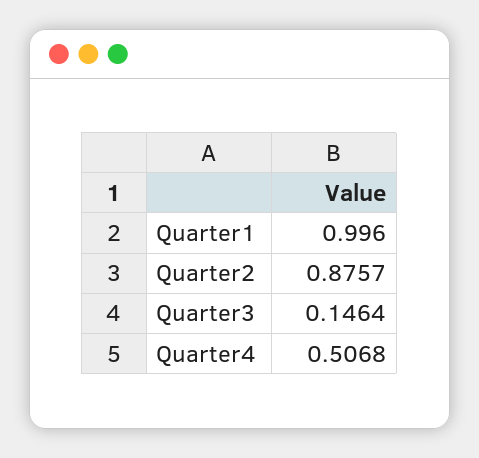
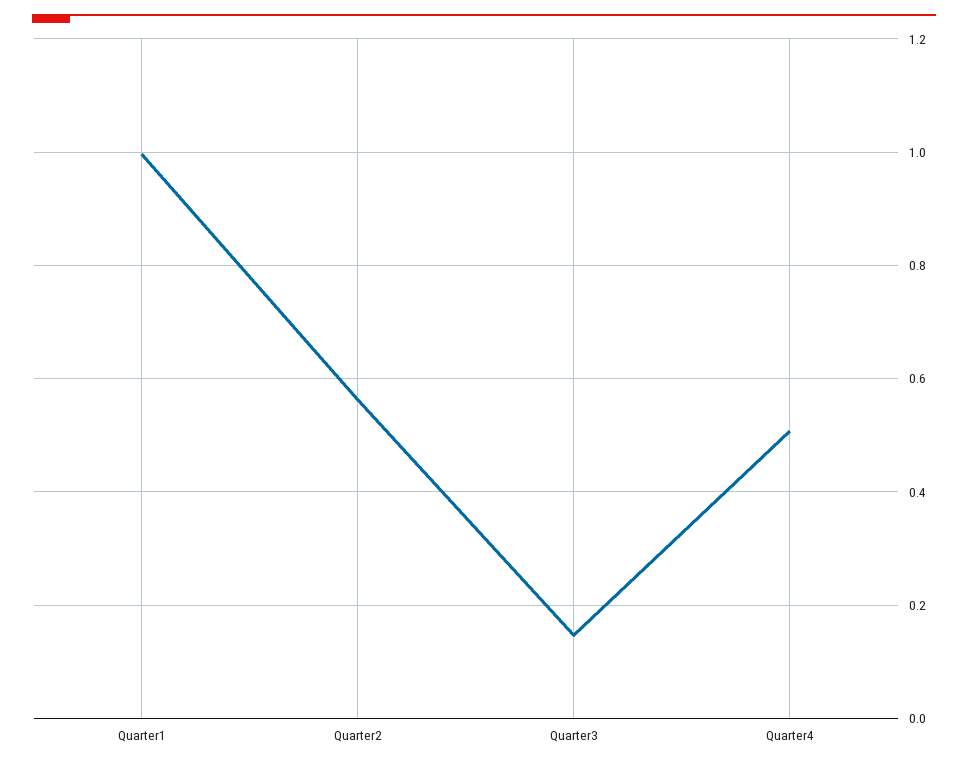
  {
    "Quarter1": 0.996,
-   "Quarter2": 0.8757,
+   "Quarter2": 0.56,
    "Quarter3": 0.1464,
    "Quarter4": 0.5068
  }

